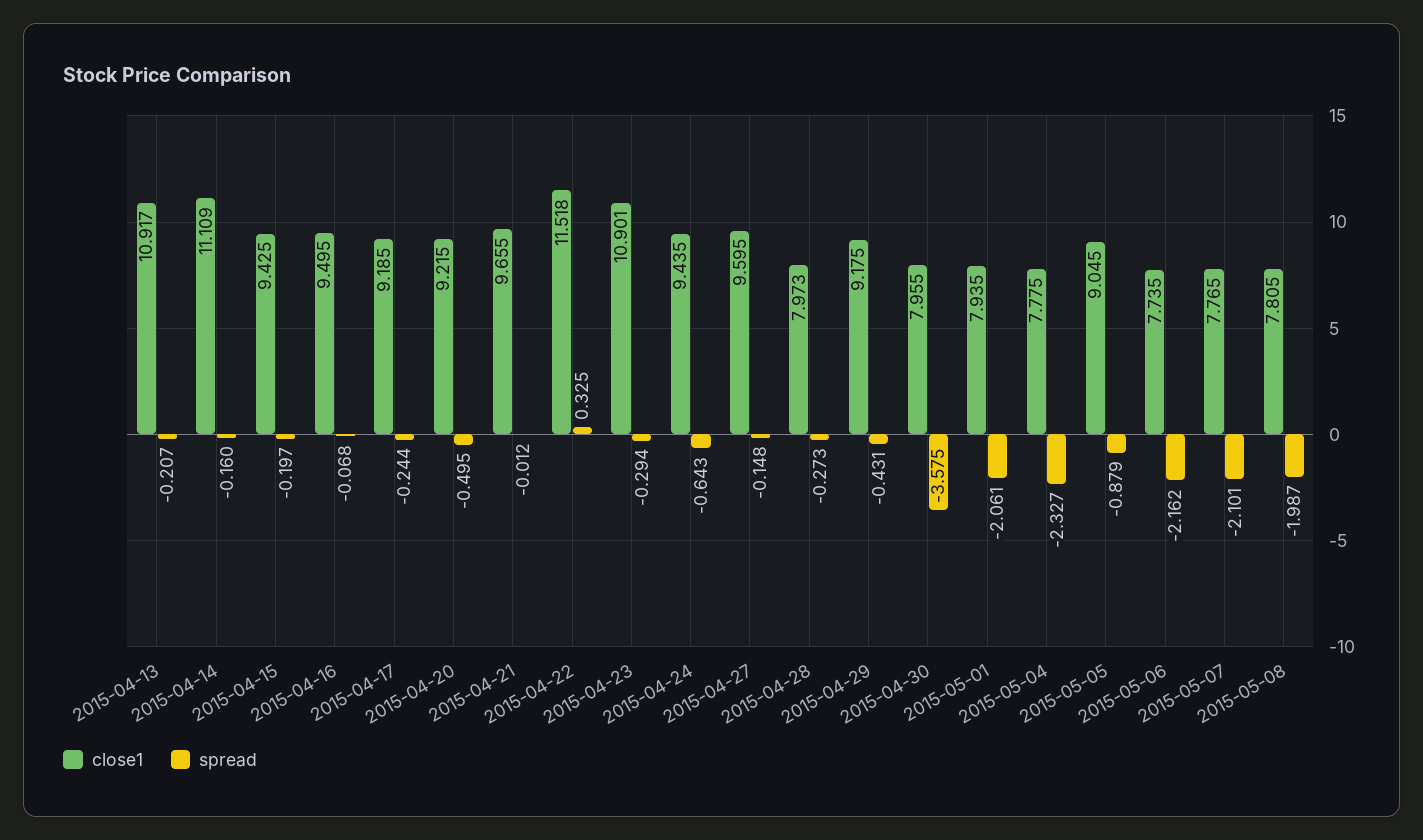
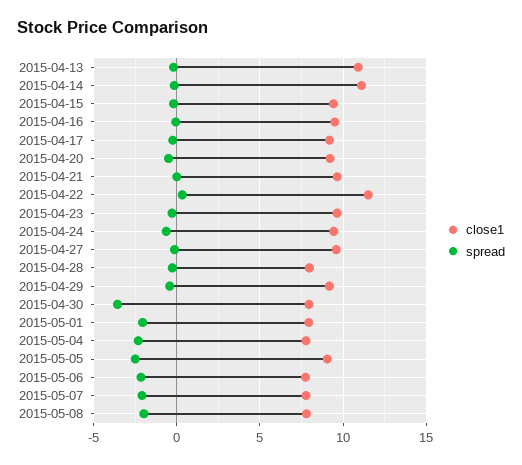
  {
    "close1": {
      "2015-04-13": 10.917,
      "2015-04-14": 11.109,
      "2015-04-15": 9.425,
      "2015-04-16": 9.495,
      "2015-04-17": 9.185,
      "2015-04-20": 9.215,
      "2015-04-21": 9.655,
      "2015-04-22": 11.518,
-     "2015-04-23": 10.901,
+     "2015-04-23": 9.5,
      "2015-04-24": 9.435,
      "2015-04-27": 9.595,
      "2015-04-28": 7.973,
      "2015-04-29": 9.175,
      "2015-04-30": 7.955,
      "2015-05-01": 7.935,
      "2015-05-04": 7.775,
      "2015-05-05": 9.045,
      "2015-05-06": 7.735,
      "2015-05-07": 7.765,
      "2015-05-08": 7.805
    },
    "spread": {
      "2015-04-13": -0.207,
      "2015-04-14": -0.16,
      "2015-04-15": -0.197,
      "2015-04-16": -0.068,
      "2015-04-17": -0.244,
      "2015-04-20": -0.495,
      "2015-04-21": -0.012,
      "2015-04-22": 0.325,
      "2015-04-23": -0.294,
      "2015-04-24": -0.643,
      "2015-04-27": -0.148,
      "2015-04-28": -0.273,
      "2015-04-29": -0.431,
      "2015-04-30": -3.575,
      "2015-05-01": -2.061,
      "2015-05-04": -2.327,
-     "2015-05-05": -0.879,
+     "2015-05-05": -2.5,
      "2015-05-06": -2.162,
      "2015-05-07": -2.101,
      "2015-05-08": -1.987
    }
  }

